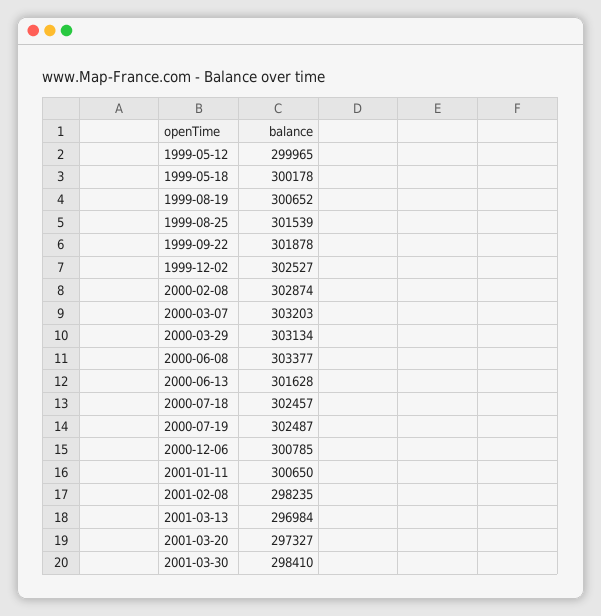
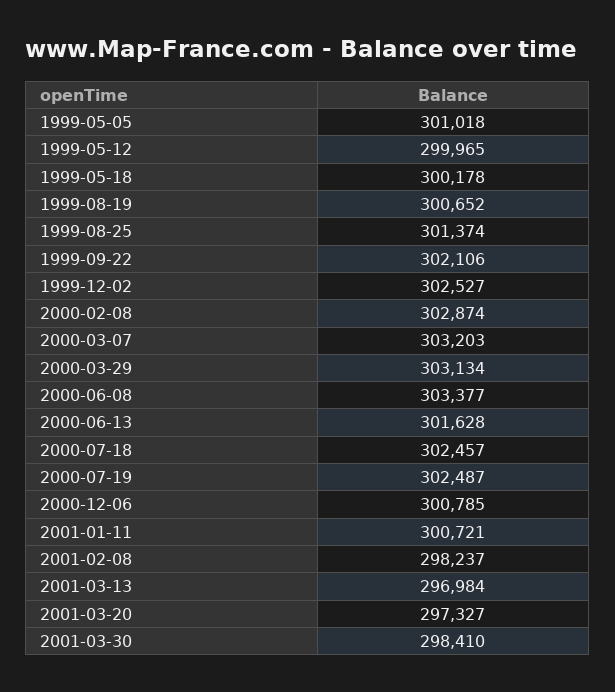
  {
    "1999-05-12": 299965,
    "1999-05-18": 300178,
    "1999-08-19": 300652,
-   "1999-08-25": 301539,
+   "1999-08-25": 301374,
-   "1999-09-22": 301878,
+   "1999-09-22": 302106,
    "1999-12-02": 302527,
    "2000-02-08": 302874,
    "2000-03-07": 303203,
    "2000-03-29": 303134,
    "2000-06-08": 303377,
    "2000-06-13": 301628,
    "2000-07-18": 302457,
    "2000-07-19": 302487,
    "2000-12-06": 300785,
-   "2001-01-11": 300650,
+   "2001-01-11": 300721,
-   "2001-02-08": 298235,
+   "2001-02-08": 298237,
    "2001-03-13": 296984,
    "2001-03-20": 297327,
-   "2001-03-30": 298410
+   "2001-03-30": 298410,
+   "1999-05-05": 301018
  }

